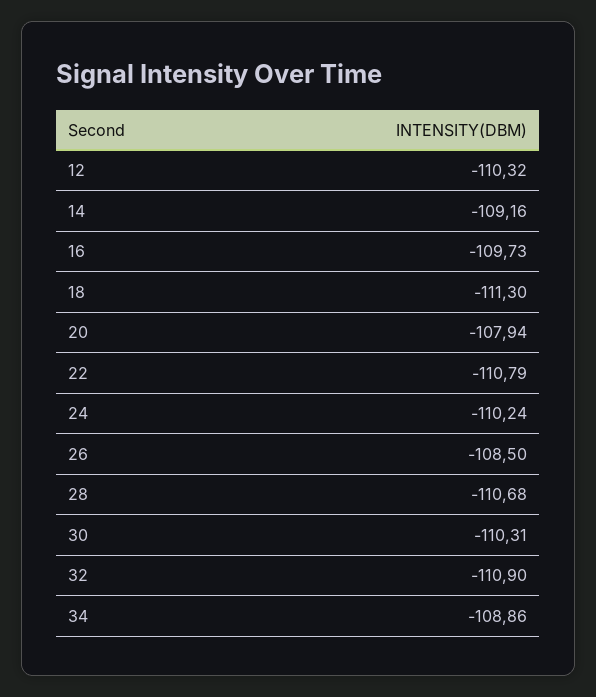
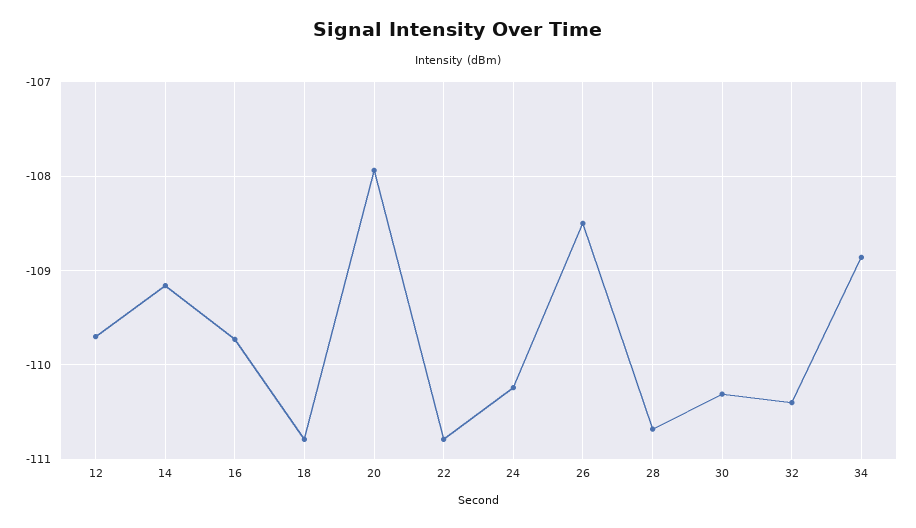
  {
-   "12": -110.32,
+   "12": -109.7,
    "14": -109.16,
    "16": -109.73,
-   "18": -111.3,
+   "18": -110.8,
    "20": -107.94,
    "22": -110.79,
    "24": -110.24,
    "26": -108.5,
    "28": -110.68,
    "30": -110.31,
-   "32": -110.9,
+   "32": -110.4,
    "34": -108.86
  }

